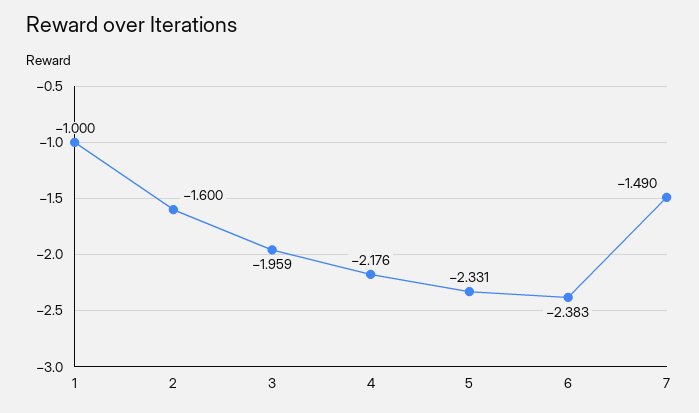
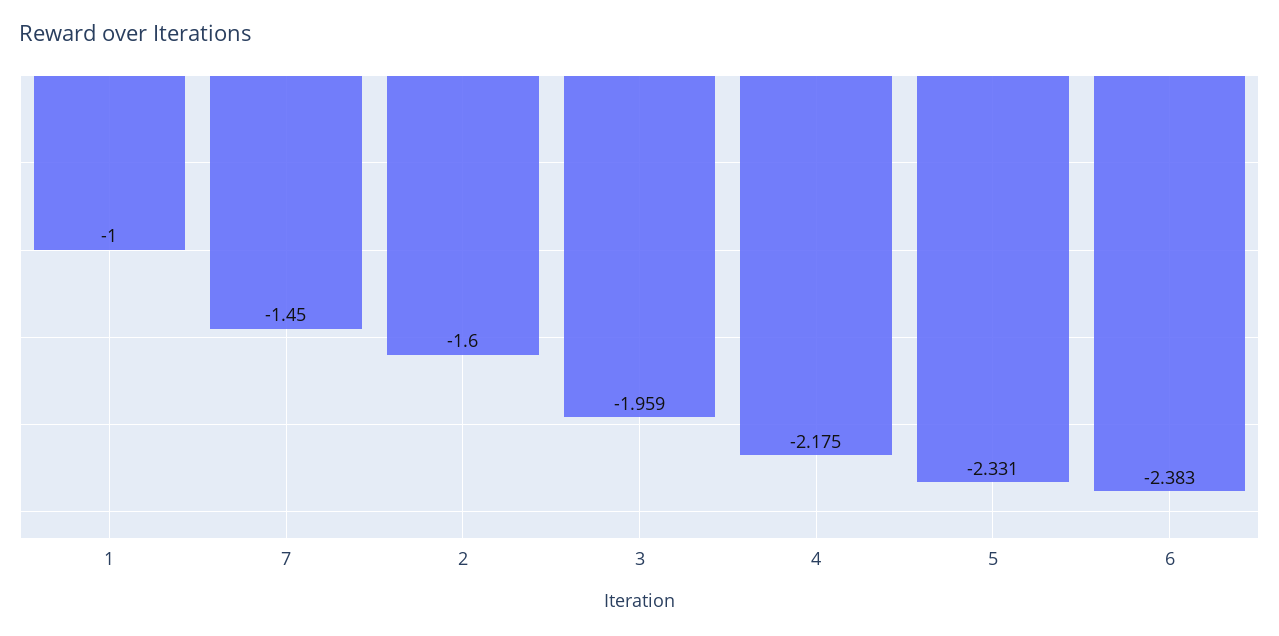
  {
    "1": -1,
    "2": -1.6,
    "3": -1.959,
-   "4": -2.176,
+   "4": -2.175,
    "5": -2.331,
    "6": -2.383,
-   "7": -1.49
+   "7": -1.45
  }

